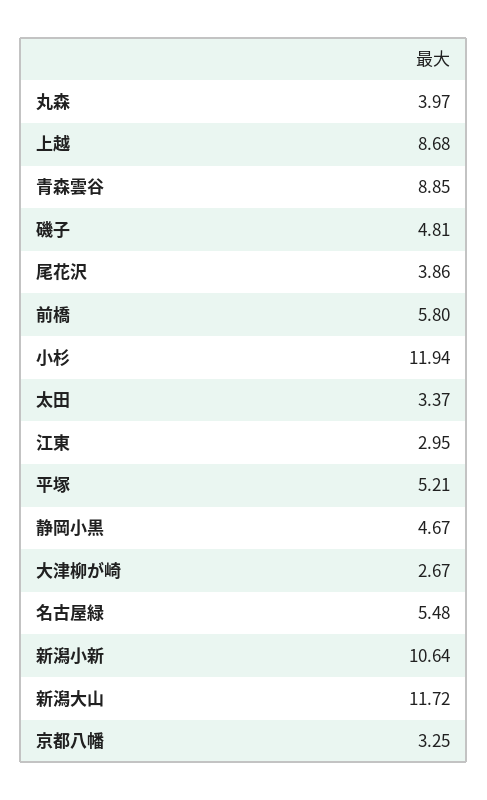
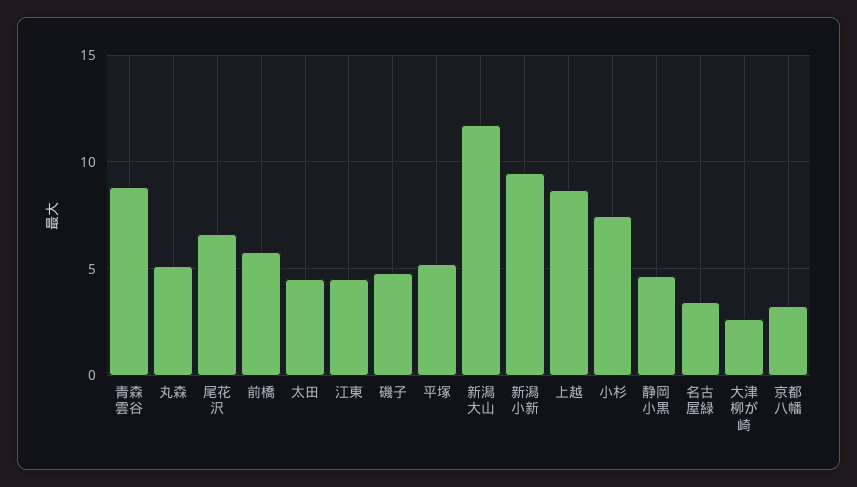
  {
-   "丸森": 3.97,
+   "丸森": 5,
    "上越": 8.68,
    "青森雲谷": 8.85,
    "磯子": 4.81,
-   "尾花沢": 3.86,
+   "尾花沢": 6.5,
    "前橋": 5.8,
-   "小杉": 11.94,
+   "小杉": 7.5,
-   "太田": 3.37,
+   "太田": 4.5,
-   "江東": 2.95,
+   "江東": 4.5,
    "平塚": 5.21,
    "静岡小黒": 4.67,
    "大津柳が崎": 2.67,
-   "名古屋緑": 5.48,
+   "名古屋緑": 3.5,
-   "新潟小新": 10.64,
+   "新潟小新": 9.5,
    "新潟大山": 11.72,
    "京都八幡": 3.25
  }

